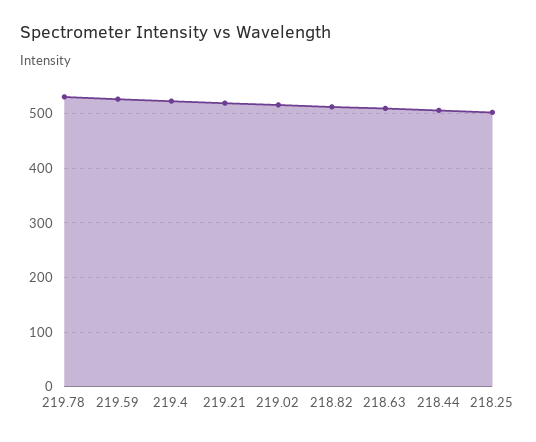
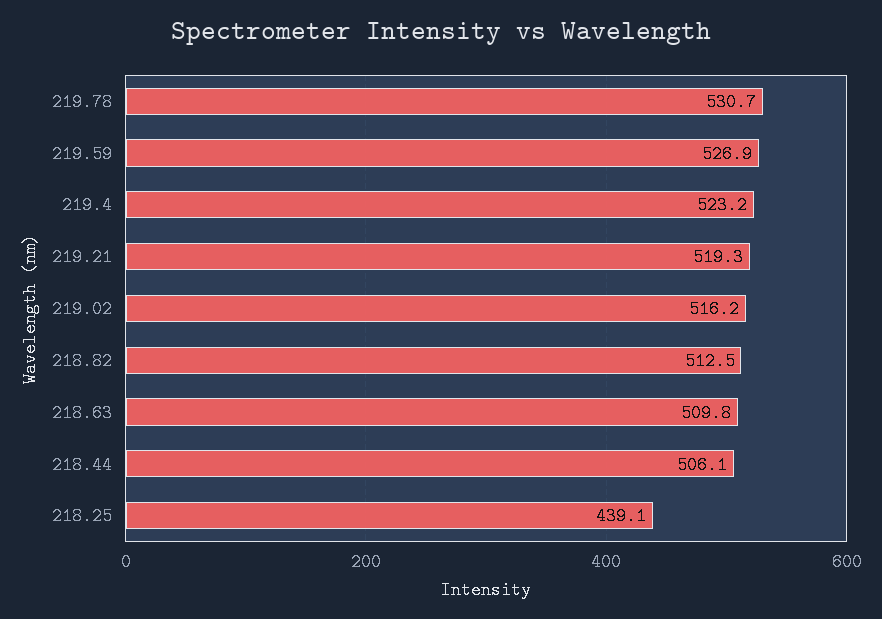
  {
    "219.78": 530.7,
    "219.59": 526.9,
    "219.4": 523.2,
    "219.21": 519.3,
    "219.02": 516.2,
    "218.82": 512.5,
    "218.63": 509.8,
    "218.44": 506.1,
-   "218.25": 500
+   "218.25": 439.1
  }

